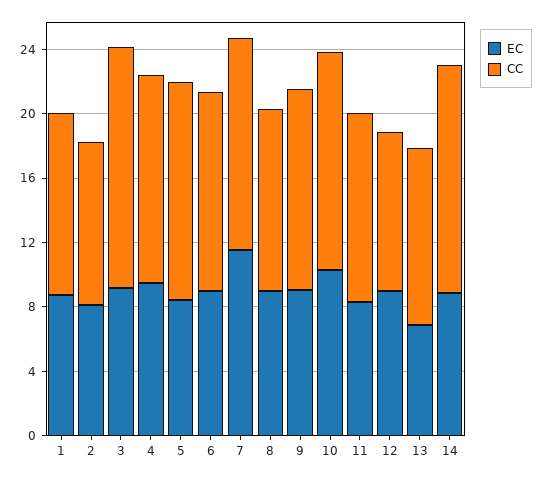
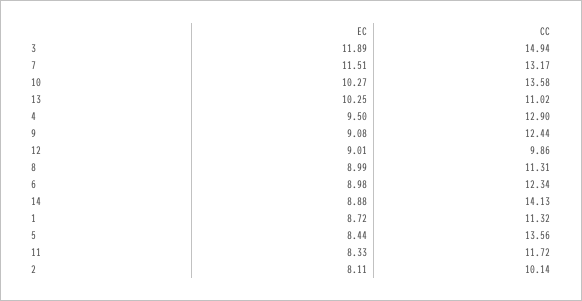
  {
    "EC": {
      "1": 8.72,
      "2": 8.11,
-     "3": 9,
+     "3": 11.89,
      "4": 9.5,
      "5": 8.44,
      "6": 8.98,
      "7": 11.51,
      "8": 8.99,
      "9": 9.08,
      "10": 10.27,
      "11": 8.33,
      "12": 9.01,
-     "13": 7,
+     "13": 10.25,
      "14": 8.88
    },
    "CC": {
      "1": 11.32,
      "2": 10.14,
      "3": 14.94,
      "4": 12.9,
      "5": 13.56,
      "6": 12.34,
      "7": 13.17,
      "8": 11.31,
      "9": 12.44,
      "10": 13.58,
      "11": 11.72,
      "12": 9.86,
      "13": 11.02,
      "14": 14.13
    }
  }

